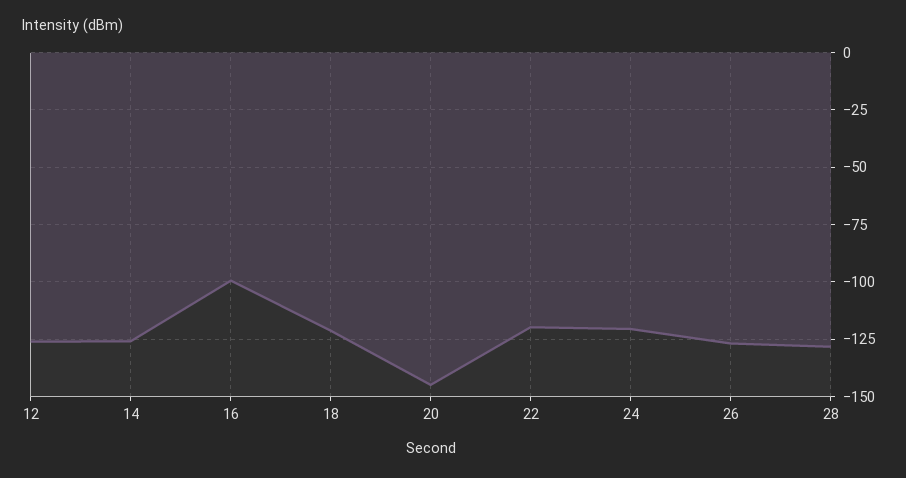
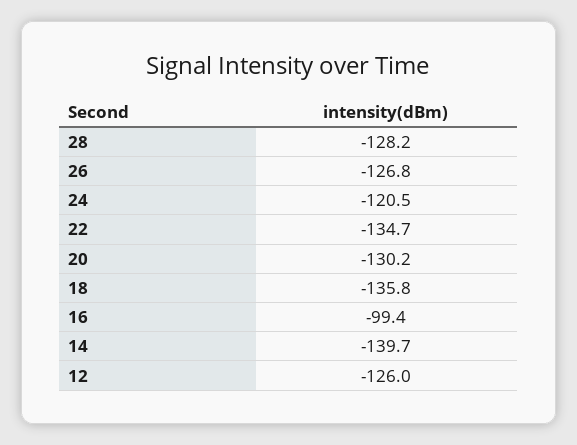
  {
    "12": -126,
-   "14": -125,
+   "14": -139.7,
    "16": -99.4,
-   "18": -120,
+   "18": -135.8,
-   "20": -145,
+   "20": -130.2,
-   "22": -120,
+   "22": -134.7,
    "24": -120.5,
    "26": -126.8,
    "28": -128.2
  }

